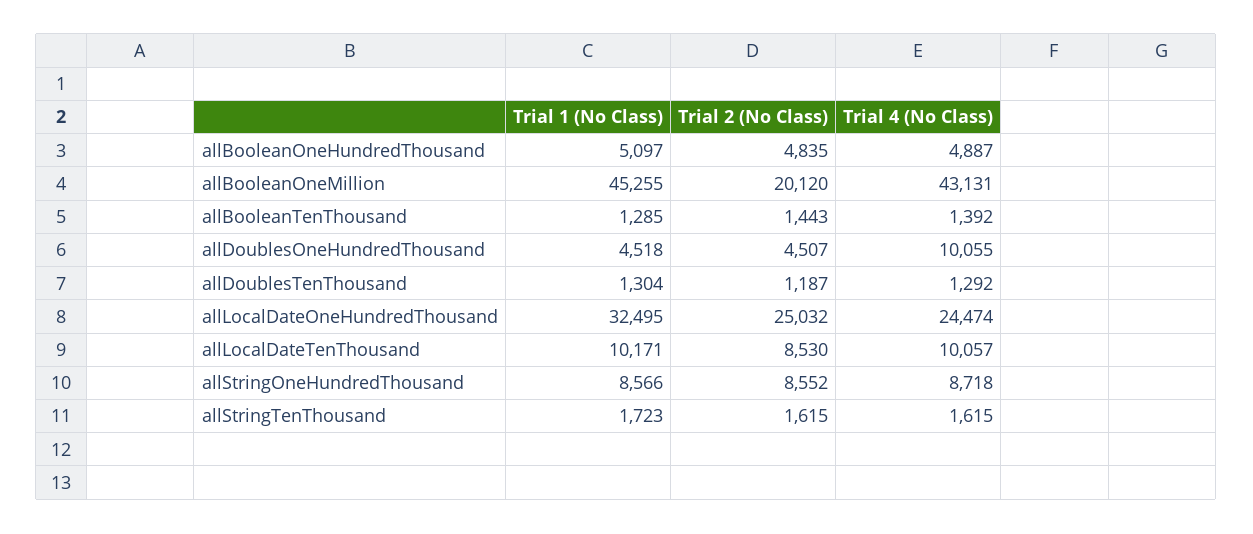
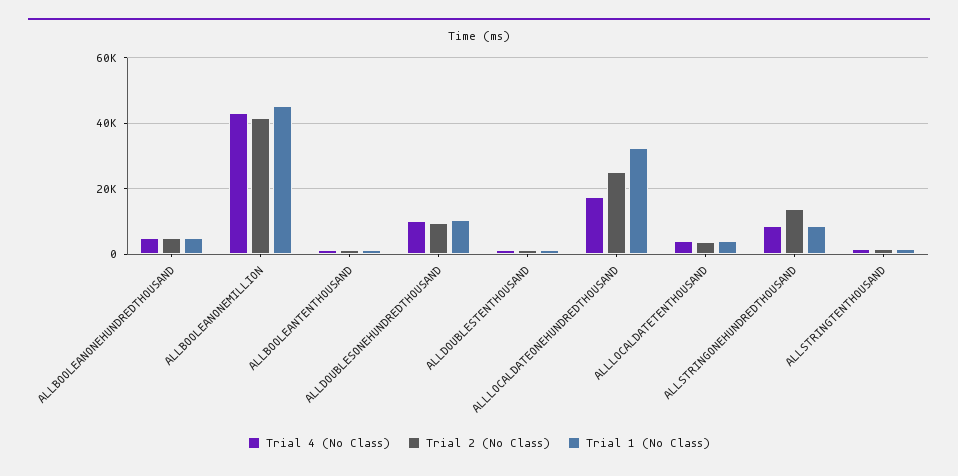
  {
    "Trial 1 (No Class)": {
      "allBooleanOneHundredThousand": 5097,
      "allBooleanOneMillion": 45255,
      "allBooleanTenThousand": 1285,
-     "allDoublesOneHundredThousand": 4518,
+     "allDoublesOneHundredThousand": 10000,
      "allDoublesTenThousand": 1304,
      "allLocalDateOneHundredThousand": 32495,
-     "allLocalDateTenThousand": 10171,
+     "allLocalDateTenThousand": 4000,
      "allStringOneHundredThousand": 8566,
      "allStringTenThousand": 1723
    },
    "Trial 2 (No Class)": {
      "allBooleanOneHundredThousand": 4835,
-     "allBooleanOneMillion": 20120,
+     "allBooleanOneMillion": 42000,
      "allBooleanTenThousand": 1443,
-     "allDoublesOneHundredThousand": 4507,
+     "allDoublesOneHundredThousand": 10000,
      "allDoublesTenThousand": 1187,
      "allLocalDateOneHundredThousand": 25032,
-     "allLocalDateTenThousand": 8530,
+     "allLocalDateTenThousand": 4000,
-     "allStringOneHundredThousand": 8552,
+     "allStringOneHundredThousand": 14000,
      "allStringTenThousand": 1615
    },
    "Trial 4 (No Class)": {
      "allBooleanOneHundredThousand": 4887,
      "allBooleanOneMillion": 43131,
      "allBooleanTenThousand": 1392,
      "allDoublesOneHundredThousand": 10055,
      "allDoublesTenThousand": 1292,
-     "allLocalDateOneHundredThousand": 24474,
+     "allLocalDateOneHundredThousand": 18000,
-     "allLocalDateTenThousand": 10057,
+     "allLocalDateTenThousand": 4000,
      "allStringOneHundredThousand": 8718,
      "allStringTenThousand": 1615
    }
  }

